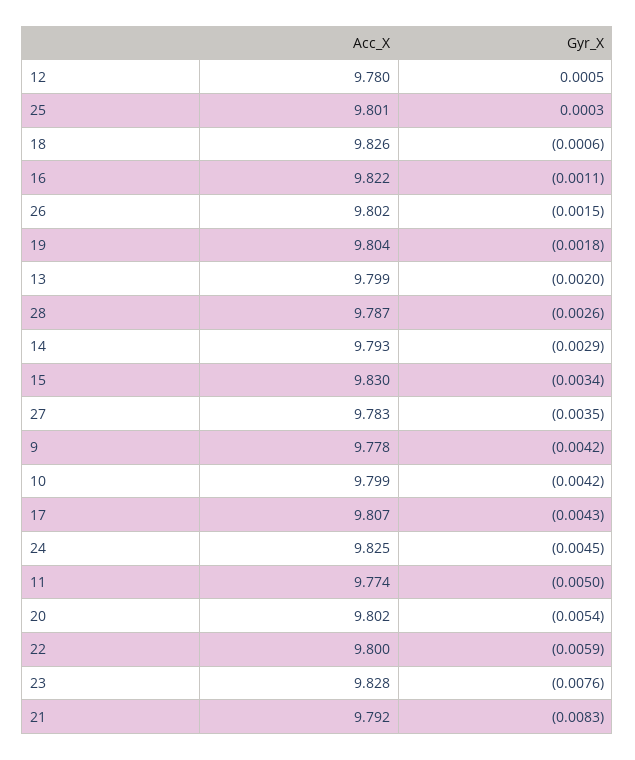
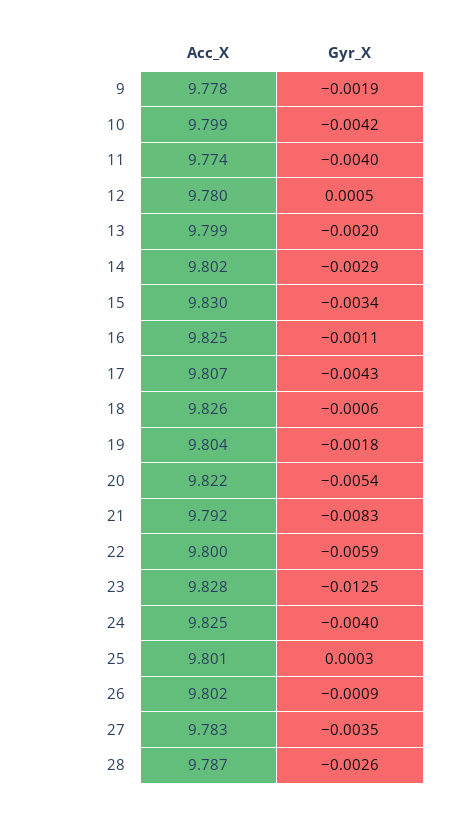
  {
    "Acc_X": {
      "12": 9.78,
      "25": 9.801,
      "18": 9.826,
-     "16": 9.822,
+     "16": 9.825,
      "26": 9.802,
      "19": 9.804,
      "13": 9.799,
      "28": 9.787,
-     "14": 9.793,
+     "14": 9.802,
      "15": 9.83,
      "27": 9.783,
      "9": 9.778,
      "10": 9.799,
      "17": 9.807,
      "24": 9.825,
      "11": 9.774,
-     "20": 9.802,
+     "20": 9.822,
      "22": 9.8,
      "23": 9.828,
      "21": 9.792
    },
    "Gyr_X": {
      "12": 0.0005,
      "25": 0.0003,
      "18": -0.0006,
      "16": -0.0011,
-     "26": -0.0015,
+     "26": -0.0009,
      "19": -0.0018,
      "13": -0.002,
      "28": -0.0026,
      "14": -0.0029,
      "15": -0.0034,
      "27": -0.0035,
-     "9": -0.0042,
+     "9": -0.0019,
      "10": -0.0042,
      "17": -0.0043,
-     "24": -0.0045,
+     "24": -0.004,
-     "11": -0.005,
+     "11": -0.004,
      "20": -0.0054,
      "22": -0.0059,
-     "23": -0.0076,
+     "23": -0.0125,
      "21": -0.0083
    }
  }

